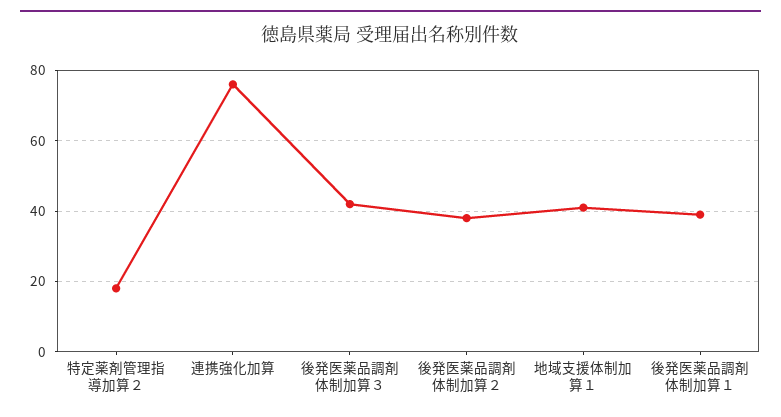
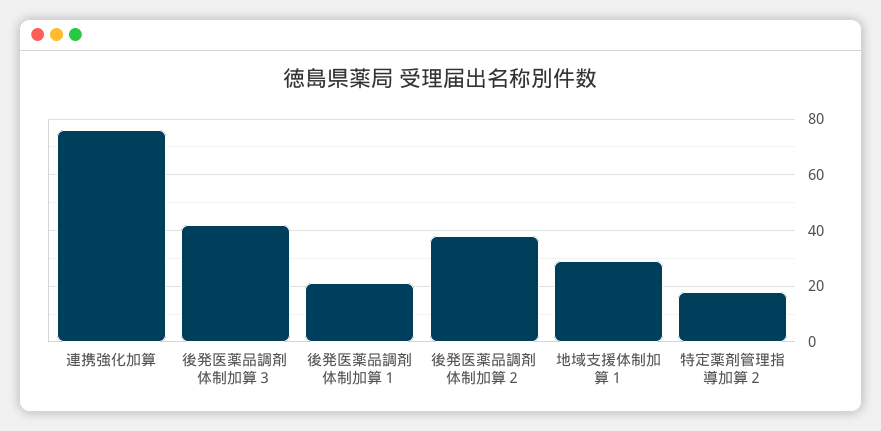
  {
    "特定薬剤管理指導加算２": 20,
    "連携強化加算": 75,
    "後発医薬品調剤体制加算３": 40,
    "後発医薬品調剤体制加算２": 40,
-   "地域支援体制加算１": 40,
+   "地域支援体制加算１": 30,
-   "後発医薬品調剤体制加算１": 40
+   "後発医薬品調剤体制加算１": 20
  }

